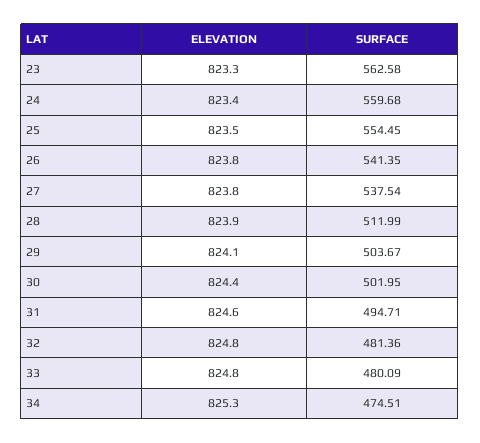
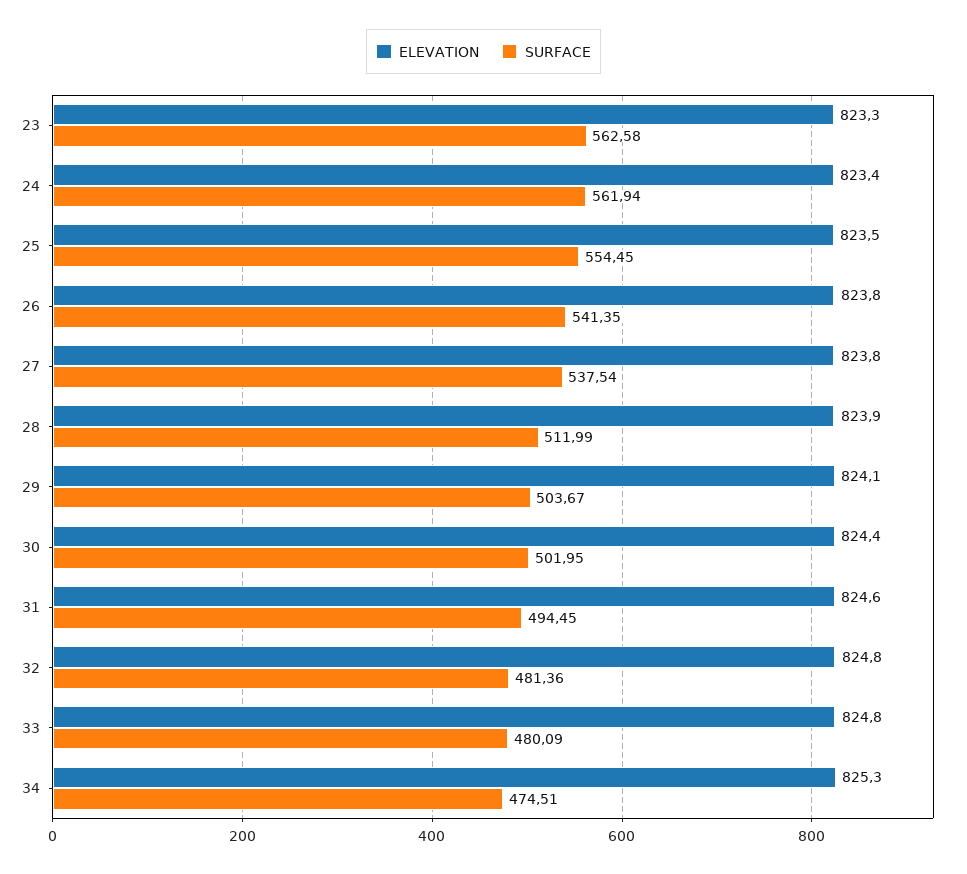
  {
    "ELEVATION": {
      "23": 823.3,
      "24": 823.4,
      "25": 823.5,
      "26": 823.8,
      "27": 823.8,
      "28": 823.9,
      "29": 824.1,
      "30": 824.4,
      "31": 824.6,
      "32": 824.8,
      "33": 824.8,
      "34": 825.3
    },
    "SURFACE": {
      "23": 562.58,
-     "24": 559.68,
+     "24": 561.94,
      "25": 554.45,
      "26": 541.35,
      "27": 537.54,
      "28": 511.99,
      "29": 503.67,
      "30": 501.95,
-     "31": 494.71,
+     "31": 494.45,
      "32": 481.36,
      "33": 480.09,
      "34": 474.51
    }
  }

